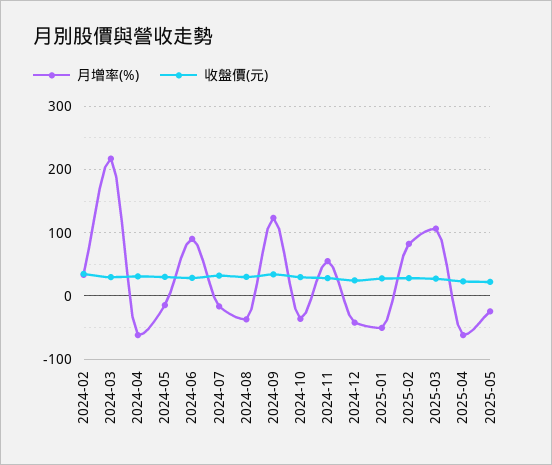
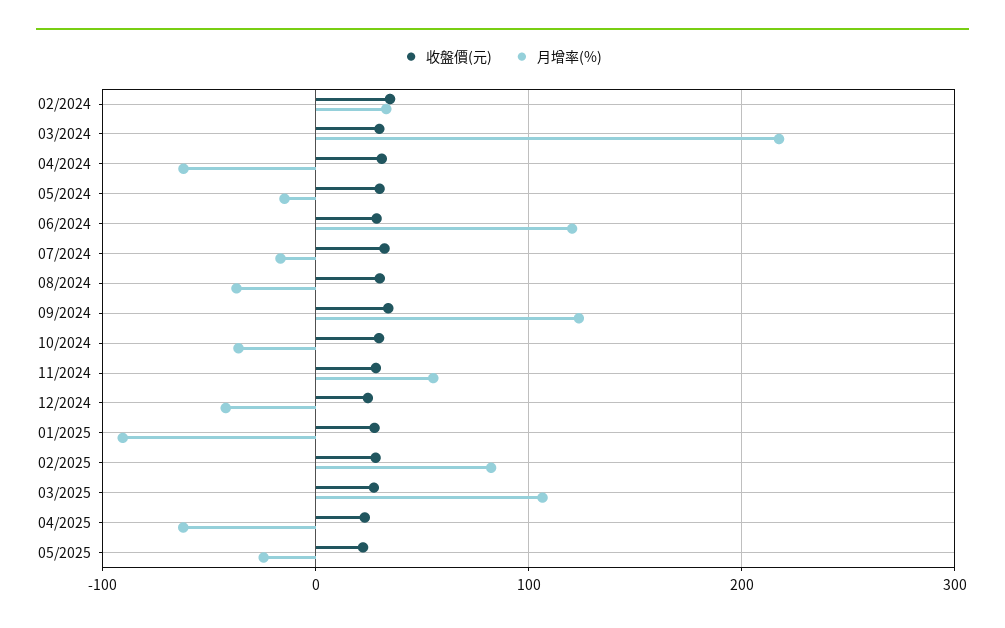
  {
    "月增率(%)": {
      "2024-02": 30,
      "2024-03": 220,
      "2024-04": -60,
      "2024-05": -10,
-     "2024-06": 90,
+     "2024-06": 120,
      "2024-07": -20,
      "2024-08": -40,
      "2024-09": 120,
      "2024-10": -40,
      "2024-11": 60,
      "2024-12": -40,
-     "2025-01": -50,
+     "2025-01": -90,
      "2025-02": 80,
      "2025-03": 110,
      "2025-04": -60,
      "2025-05": -20
    },
    "收盤價(元)": {
      "2024-02": 30,
      "2024-03": 30,
      "2024-04": 30,
      "2024-05": 30,
      "2024-06": 30,
      "2024-07": 30,
      "2024-08": 30,
      "2024-09": 30,
      "2024-10": 30,
      "2024-11": 30,
      "2024-12": 20,
      "2025-01": 30,
      "2025-02": 30,
      "2025-03": 30,
      "2025-04": 20,
      "2025-05": 20
    }
  }

